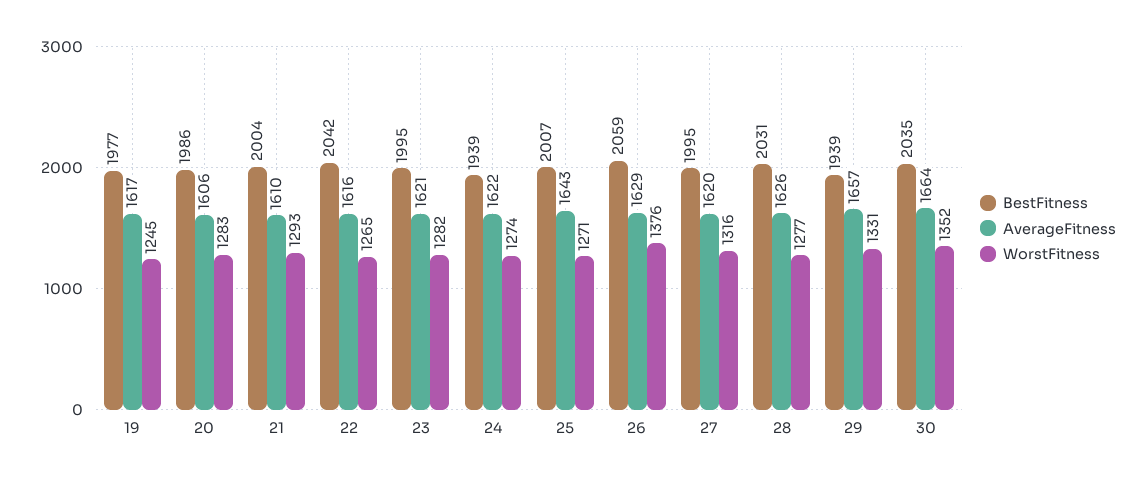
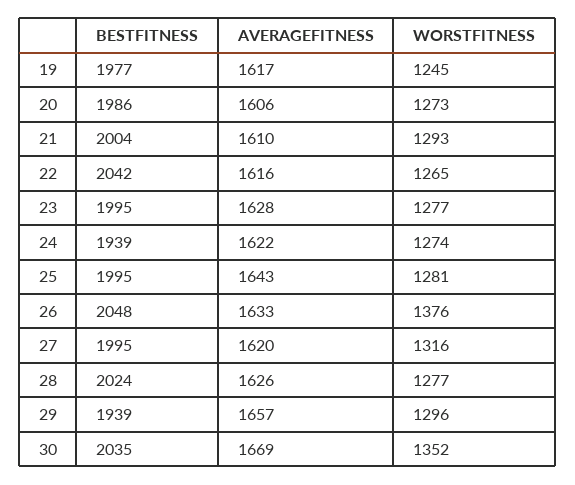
  {
    "BestFitness": {
      "19": 1977,
      "20": 1986,
      "21": 2004,
      "22": 2042,
      "23": 1995,
      "24": 1939,
-     "25": 2007,
+     "25": 1995,
-     "26": 2059,
+     "26": 2048,
      "27": 1995,
-     "28": 2031,
+     "28": 2024,
      "29": 1939,
      "30": 2035
    },
    "AverageFitness": {
      "19": 1617,
      "20": 1606,
      "21": 1610,
      "22": 1616,
-     "23": 1621,
+     "23": 1628,
      "24": 1622,
      "25": 1643,
-     "26": 1629,
+     "26": 1633,
      "27": 1620,
      "28": 1626,
      "29": 1657,
-     "30": 1664
+     "30": 1669
    },
    "WorstFitness": {
      "19": 1245,
-     "20": 1283,
+     "20": 1273,
      "21": 1293,
      "22": 1265,
-     "23": 1282,
+     "23": 1277,
      "24": 1274,
-     "25": 1271,
+     "25": 1281,
      "26": 1376,
      "27": 1316,
      "28": 1277,
-     "29": 1331,
+     "29": 1296,
      "30": 1352
    }
  }

